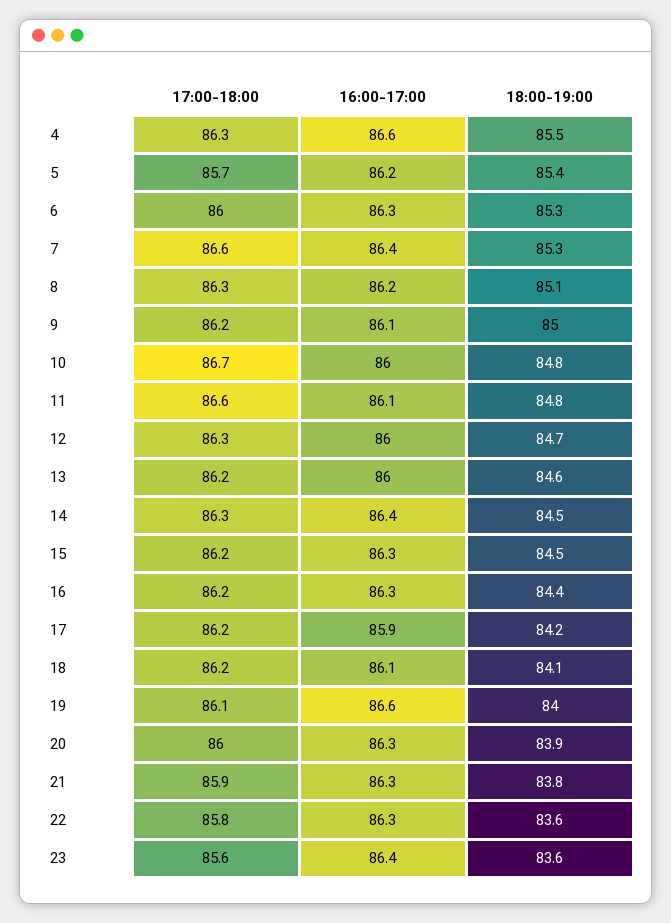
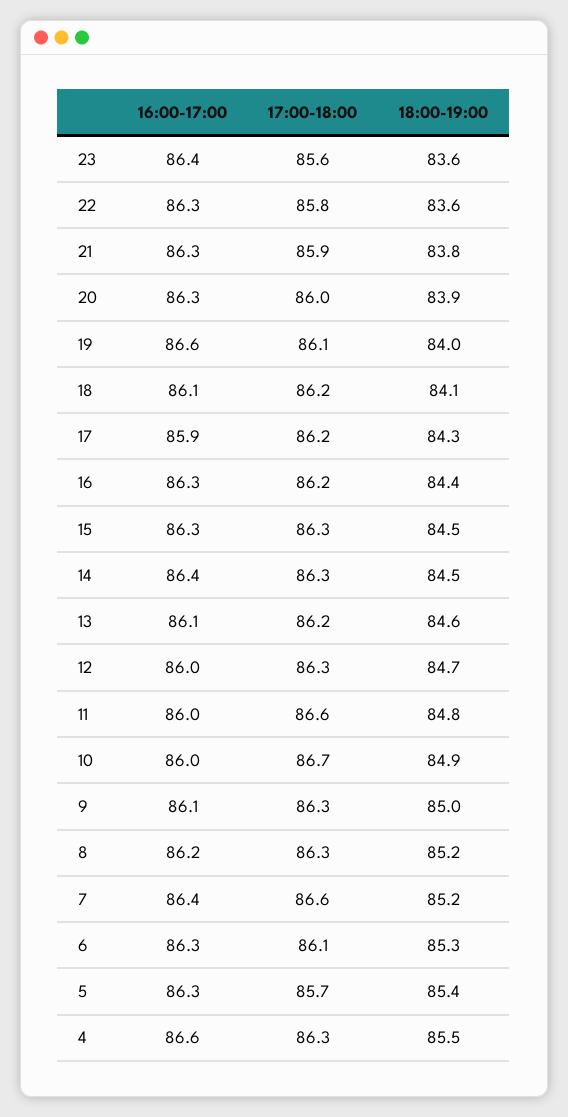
  {
    "17:00-18:00": {
      "4": 86.3,
      "5": 85.7,
-     "6": 86,
+     "6": 86.1,
      "7": 86.6,
      "8": 86.3,
-     "9": 86.2,
+     "9": 86.3,
      "10": 86.7,
      "11": 86.6,
      "12": 86.3,
      "13": 86.2,
      "14": 86.3,
-     "15": 86.2,
+     "15": 86.3,
      "16": 86.2,
      "17": 86.2,
      "18": 86.2,
      "19": 86.1,
      "20": 86,
      "21": 85.9,
      "22": 85.8,
      "23": 85.6
    },
    "16:00-17:00": {
      "4": 86.6,
-     "5": 86.2,
+     "5": 86.3,
      "6": 86.3,
      "7": 86.4,
      "8": 86.2,
      "9": 86.1,
      "10": 86,
-     "11": 86.1,
+     "11": 86,
      "12": 86,
-     "13": 86,
+     "13": 86.1,
      "14": 86.4,
      "15": 86.3,
      "16": 86.3,
      "17": 85.9,
      "18": 86.1,
      "19": 86.6,
      "20": 86.3,
      "21": 86.3,
      "22": 86.3,
      "23": 86.4
    },
    "18:00-19:00": {
      "4": 85.5,
      "5": 85.4,
      "6": 85.3,
-     "7": 85.3,
+     "7": 85.2,
-     "8": 85.1,
+     "8": 85.2,
      "9": 85,
-     "10": 84.8,
+     "10": 84.9,
      "11": 84.8,
      "12": 84.7,
      "13": 84.6,
      "14": 84.5,
      "15": 84.5,
      "16": 84.4,
-     "17": 84.2,
+     "17": 84.3,
      "18": 84.1,
      "19": 84,
      "20": 83.9,
      "21": 83.8,
      "22": 83.6,
      "23": 83.6
    }
  }

